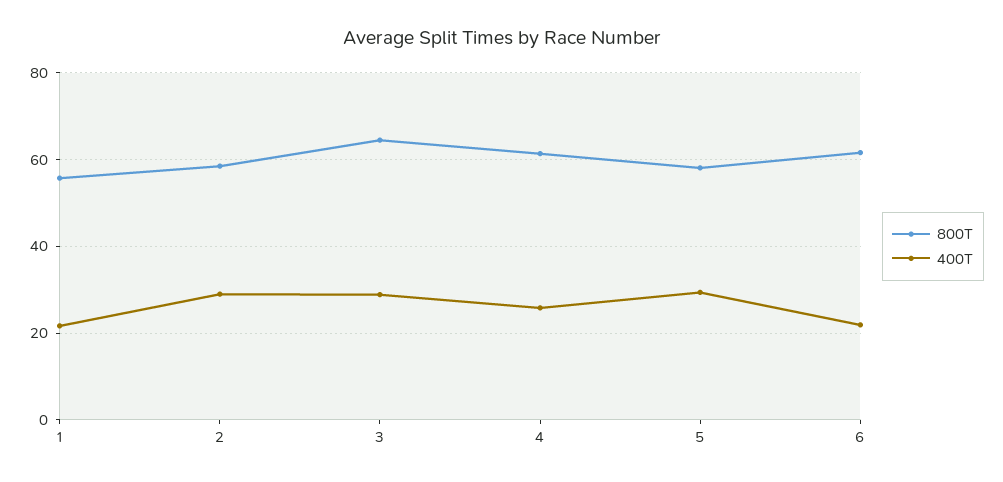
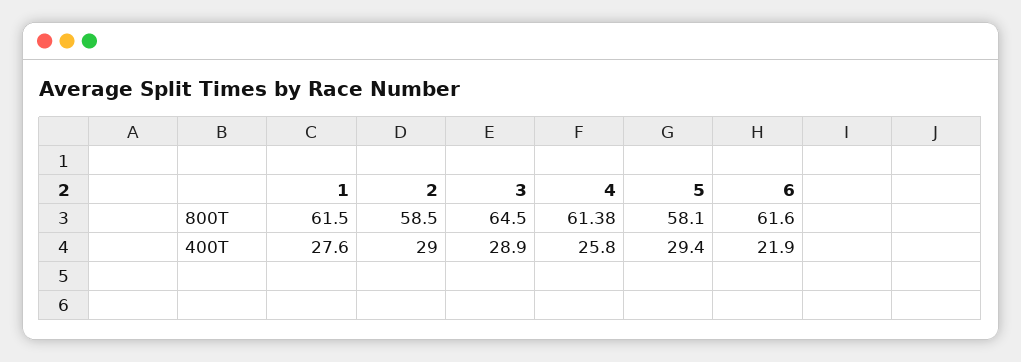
  {
    "800T": {
-     "1": 56,
+     "1": 61.5,
      "2": 58.5,
      "3": 64.5,
      "4": 61.38,
      "5": 58.1,
      "6": 61.6
    },
    "400T": {
-     "1": 22,
+     "1": 27.6,
      "2": 29,
      "3": 28.9,
      "4": 25.8,
      "5": 29.4,
      "6": 21.9
    }
  }

